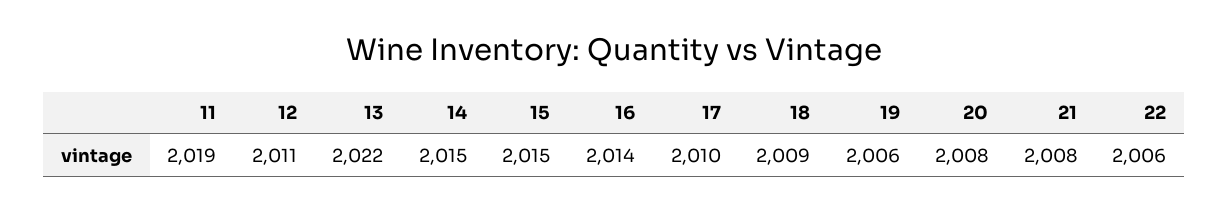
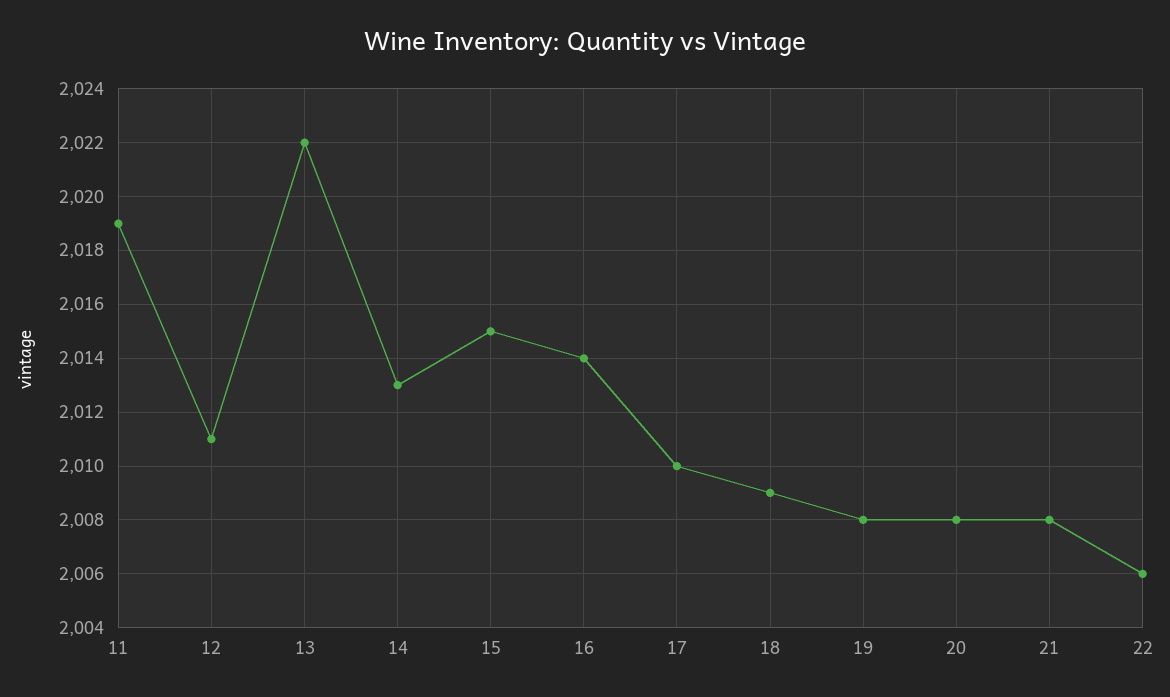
  {
    "11": 2019,
    "12": 2011,
    "13": 2022,
-   "14": 2015,
+   "14": 2013,
    "15": 2015,
    "16": 2014,
    "17": 2010,
    "18": 2009,
-   "19": 2006,
+   "19": 2008,
    "20": 2008,
    "21": 2008,
    "22": 2006
  }

